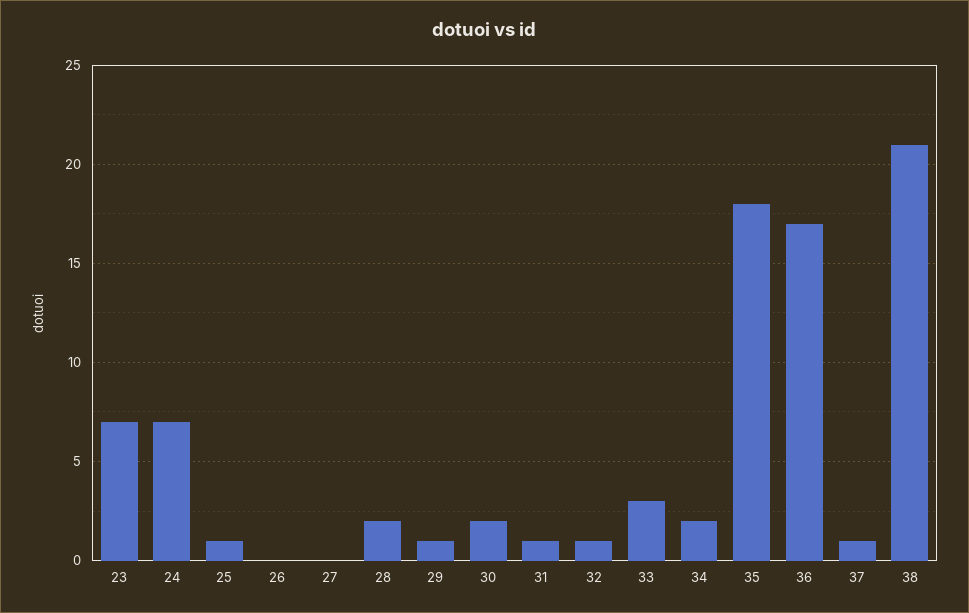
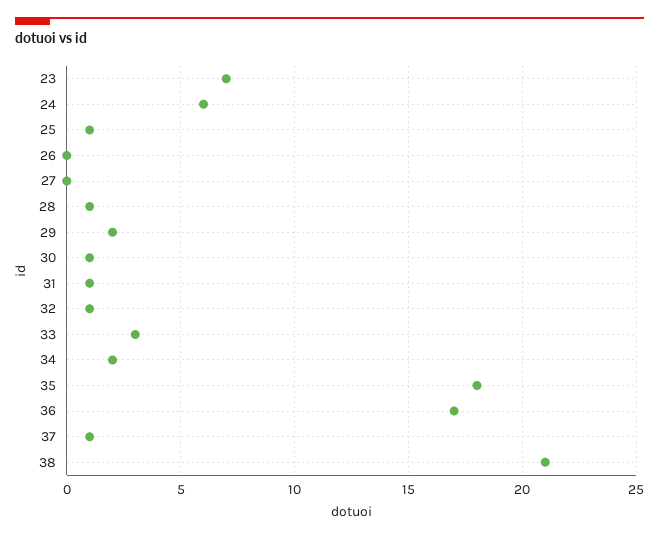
  {
    "23": 7,
-   "24": 7,
+   "24": 6,
    "25": 1,
    "26": 0,
    "27": 0,
-   "28": 2,
+   "28": 1,
-   "29": 1,
+   "29": 2,
-   "30": 2,
+   "30": 1,
    "31": 1,
    "32": 1,
    "33": 3,
    "34": 2,
    "35": 18,
    "36": 17,
    "37": 1,
    "38": 21
  }

